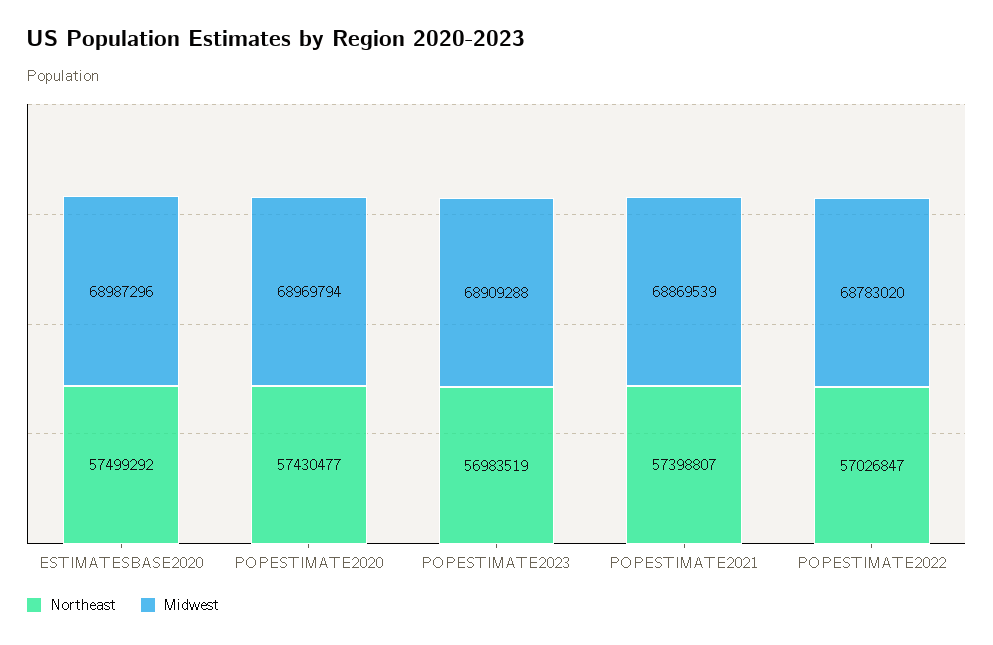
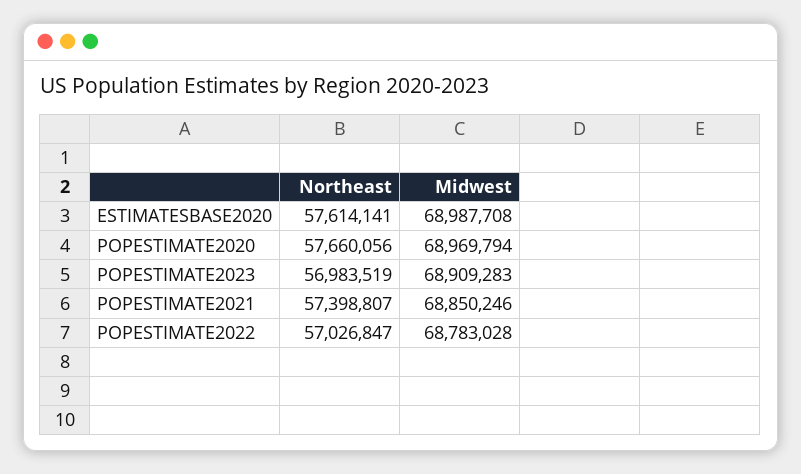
  {
    "Northeast": {
-     "ESTIMATESBASE2020": 57499292,
+     "ESTIMATESBASE2020": 57614141,
-     "POPESTIMATE2020": 57430477,
+     "POPESTIMATE2020": 57660056,
      "POPESTIMATE2023": 56983519,
      "POPESTIMATE2021": 57398807,
      "POPESTIMATE2022": 57026847
    },
    "Midwest": {
-     "ESTIMATESBASE2020": 68987296,
+     "ESTIMATESBASE2020": 68987708,
      "POPESTIMATE2020": 68969794,
-     "POPESTIMATE2023": 68909288,
+     "POPESTIMATE2023": 68909283,
-     "POPESTIMATE2021": 68869539,
+     "POPESTIMATE2021": 68850246,
-     "POPESTIMATE2022": 68783020
+     "POPESTIMATE2022": 68783028
    }
  }

